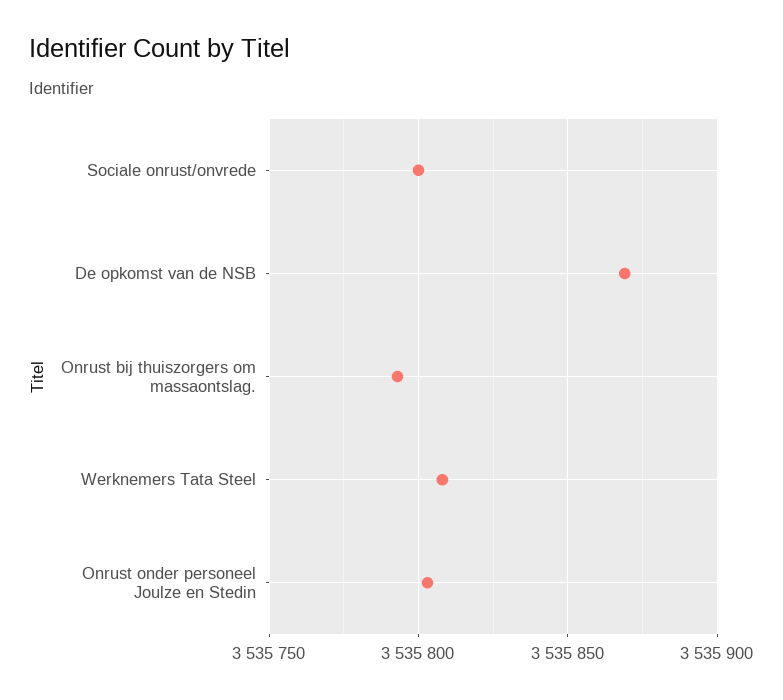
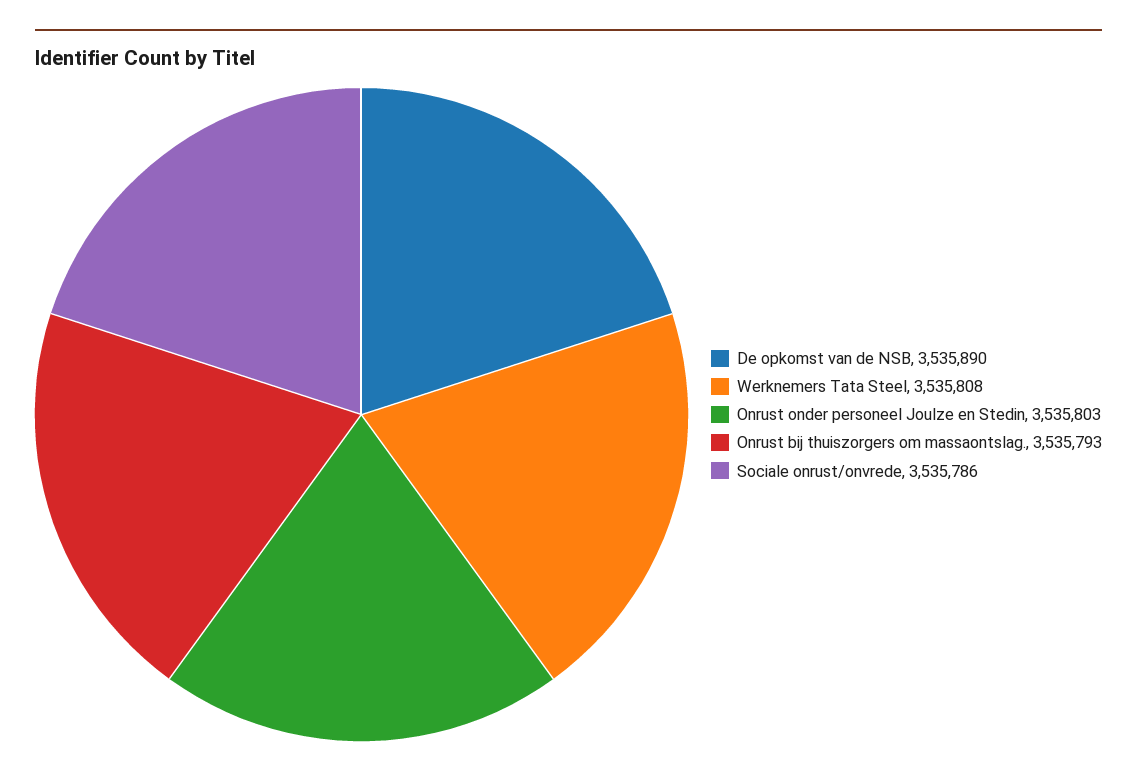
  {
-   "Sociale onrust/onvrede": 3535800,
+   "Sociale onrust/onvrede": 3535786,
-   "De opkomst van de NSB": 3535870,
+   "De opkomst van de NSB": 3535890,
    "Onrust bij thuiszorgers om massaontslag.": 3535793,
    "Werknemers Tata Steel": 3535808,
    "Onrust onder personeel Joulze en Stedin": 3535803
  }

